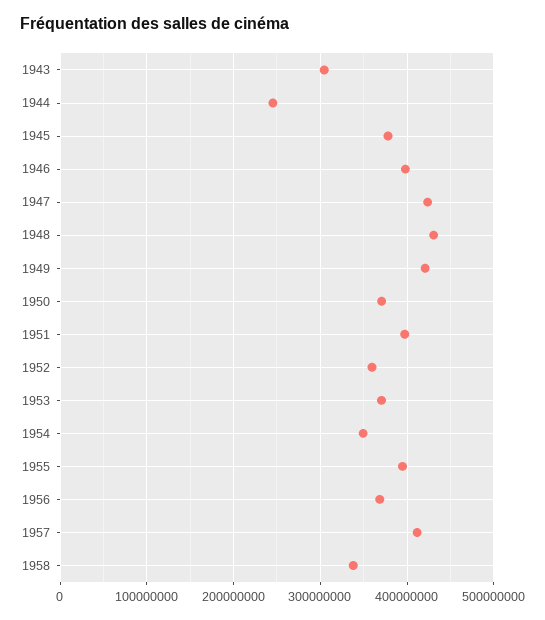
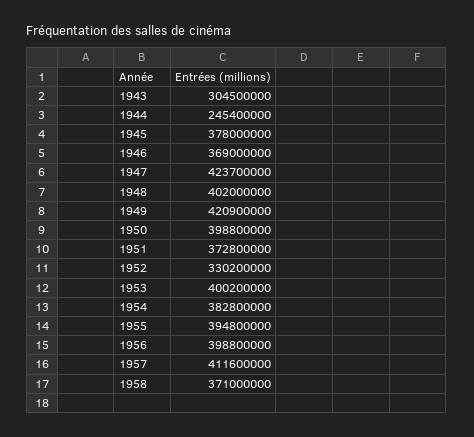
  {
    "1943": 304500000,
    "1944": 245400000,
    "1945": 378000000,
-   "1946": 400000000,
+   "1946": 369000000,
    "1947": 423700000,
-   "1948": 430000000,
+   "1948": 402000000,
    "1949": 420900000,
-   "1950": 370000000,
+   "1950": 398800000,
-   "1951": 400000000,
+   "1951": 372800000,
-   "1952": 360000000,
+   "1952": 330200000,
-   "1953": 370000000,
+   "1953": 400200000,
-   "1954": 350000000,
+   "1954": 382800000,
    "1955": 394800000,
-   "1956": 370000000,
+   "1956": 398800000,
    "1957": 411600000,
-   "1958": 340000000
+   "1958": 371000000
  }

